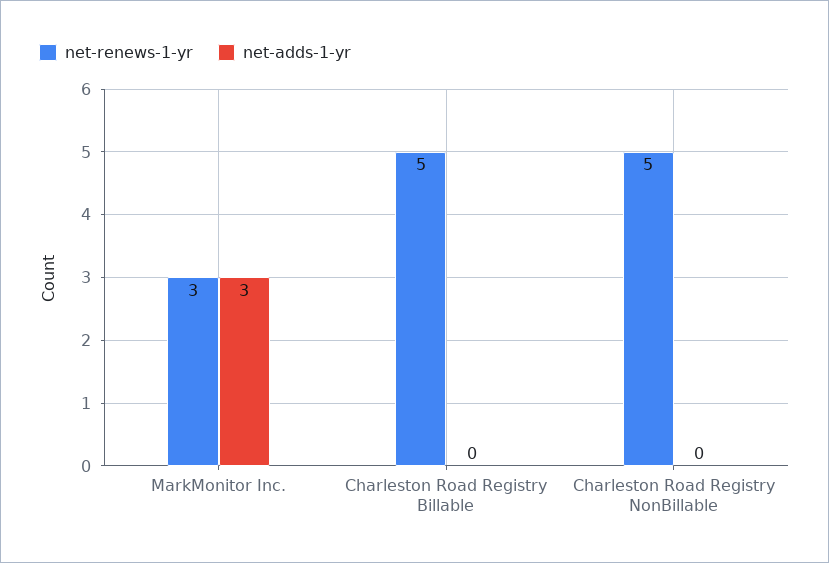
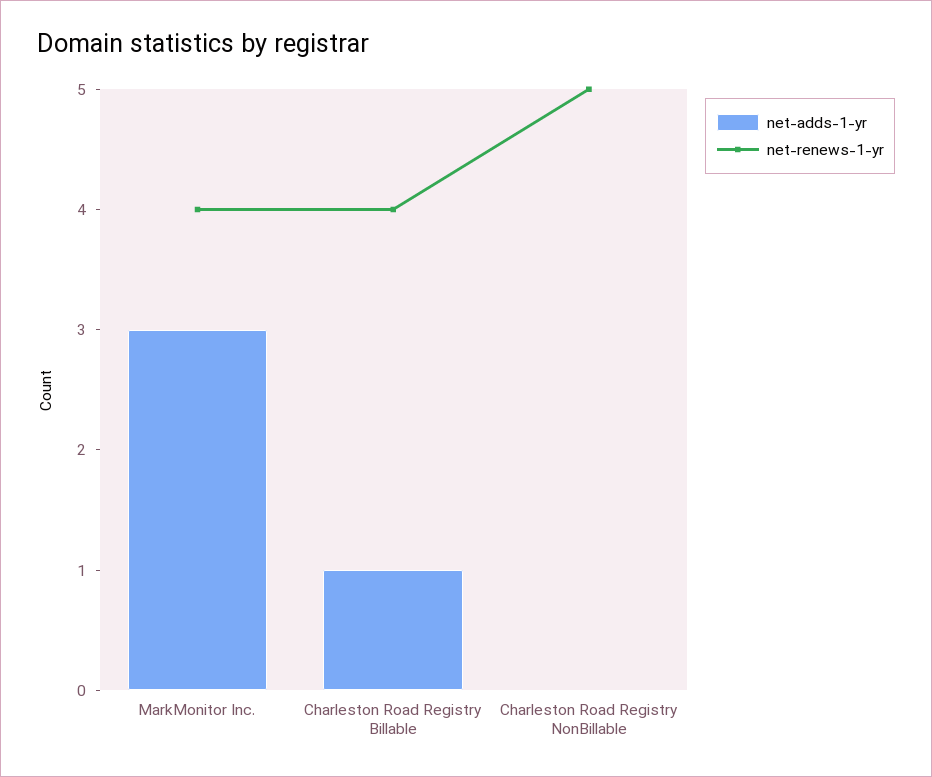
  {
    "net-renews-1-yr": {
-     "MarkMonitor Inc.": 3,
+     "MarkMonitor Inc.": 4,
-     "Charleston Road Registry Billable": 5,
+     "Charleston Road Registry Billable": 4,
      "Charleston Road Registry NonBillable": 5
    },
    "net-adds-1-yr": {
      "MarkMonitor Inc.": 3,
-     "Charleston Road Registry Billable": 0,
+     "Charleston Road Registry Billable": 1,
      "Charleston Road Registry NonBillable": 0
    }
  }

